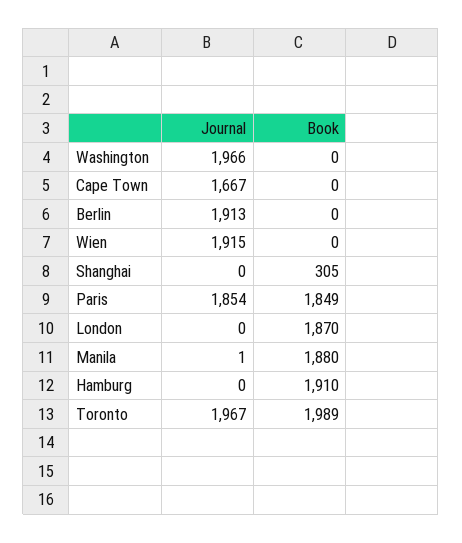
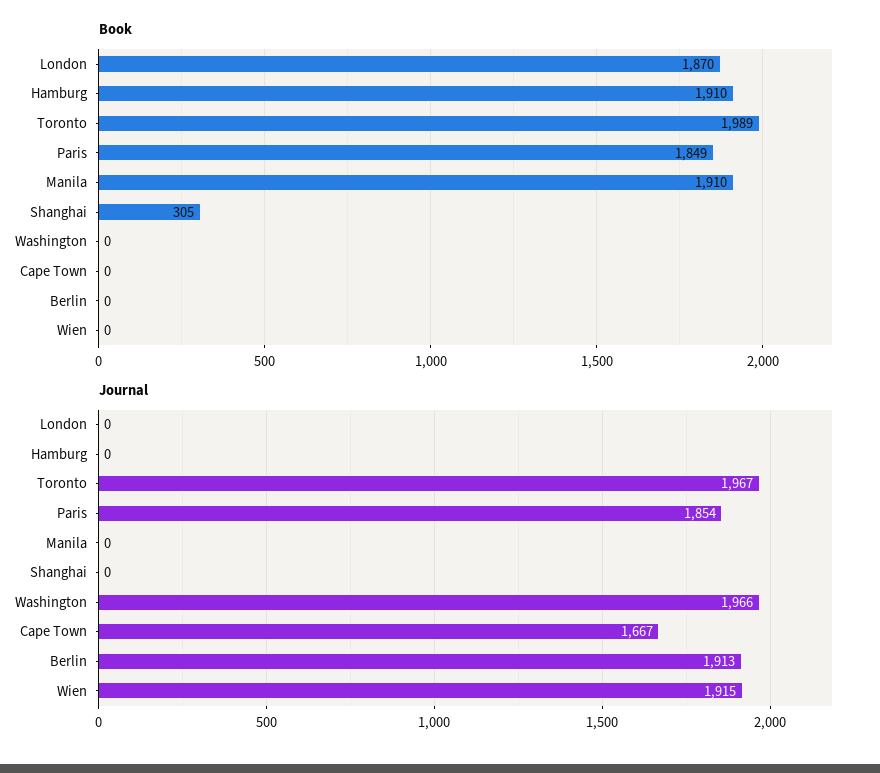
  {
    "Journal": {
      "Washington": 1966,
      "Cape Town": 1667,
      "Berlin": 1913,
      "Wien": 1915,
      "Shanghai": 0,
      "Paris": 1854,
      "London": 0,
-     "Manila": 1,
+     "Manila": 0,
      "Hamburg": 0,
      "Toronto": 1967
    },
    "Book": {
      "Washington": 0,
      "Cape Town": 0,
      "Berlin": 0,
      "Wien": 0,
      "Shanghai": 305,
      "Paris": 1849,
      "London": 1870,
-     "Manila": 1880,
+     "Manila": 1910,
      "Hamburg": 1910,
      "Toronto": 1989
    }
  }

